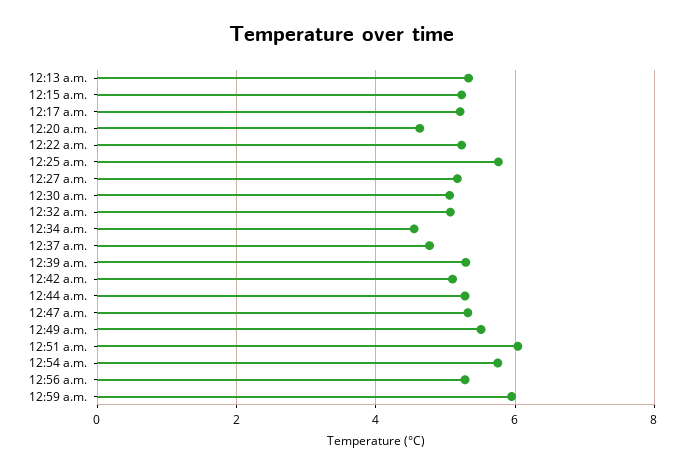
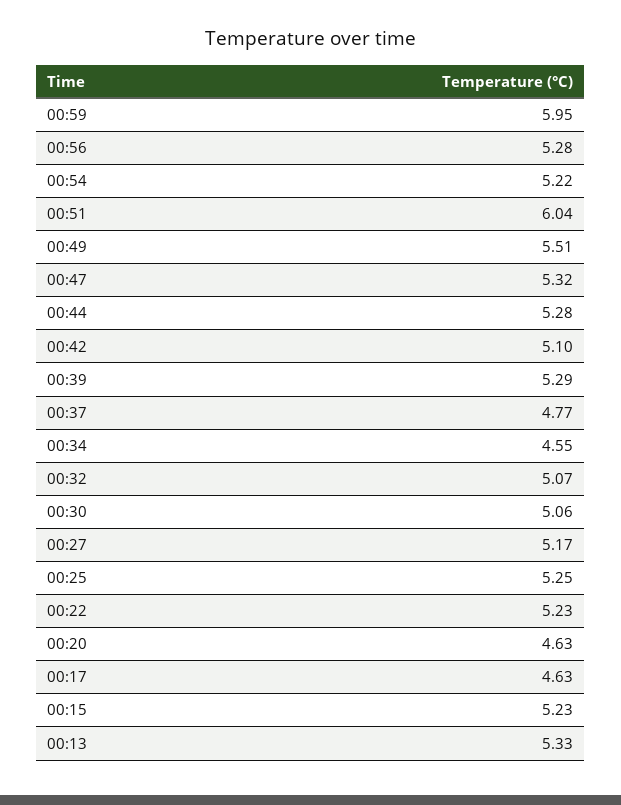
  {
    "12:13 a.m.": 5.33,
    "12:15 a.m.": 5.23,
-   "12:17 a.m.": 5.2,
+   "12:17 a.m.": 4.63,
    "12:20 a.m.": 4.63,
    "12:22 a.m.": 5.23,
-   "12:25 a.m.": 5.8,
+   "12:25 a.m.": 5.25,
    "12:27 a.m.": 5.17,
    "12:30 a.m.": 5.06,
    "12:32 a.m.": 5.07,
    "12:34 a.m.": 4.55,
    "12:37 a.m.": 4.77,
    "12:39 a.m.": 5.29,
    "12:42 a.m.": 5.1,
    "12:44 a.m.": 5.28,
    "12:47 a.m.": 5.32,
    "12:49 a.m.": 5.51,
    "12:51 a.m.": 6.04,
-   "12:54 a.m.": 5.8,
+   "12:54 a.m.": 5.22,
    "12:56 a.m.": 5.28,
    "12:59 a.m.": 5.95
  }

